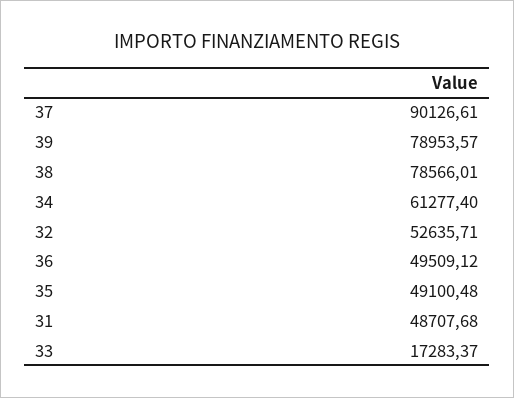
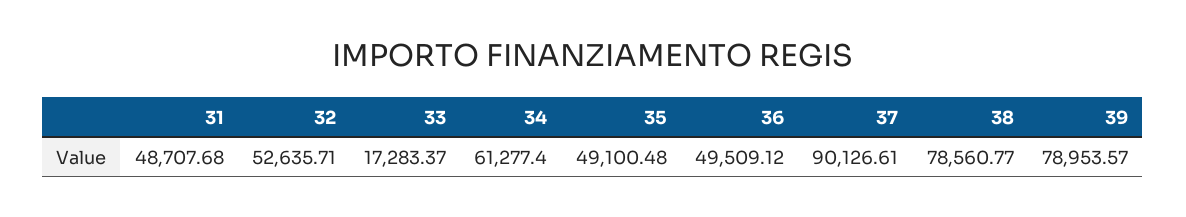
  {
    "37": 90126.61,
    "39": 78953.57,
-   "38": 78566.01,
+   "38": 78560.77,
    "34": 61277.4,
    "32": 52635.71,
    "36": 49509.12,
    "35": 49100.48,
    "31": 48707.68,
    "33": 17283.37
  }

